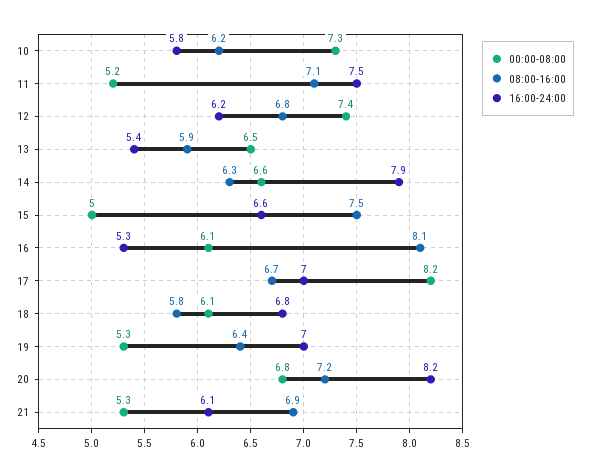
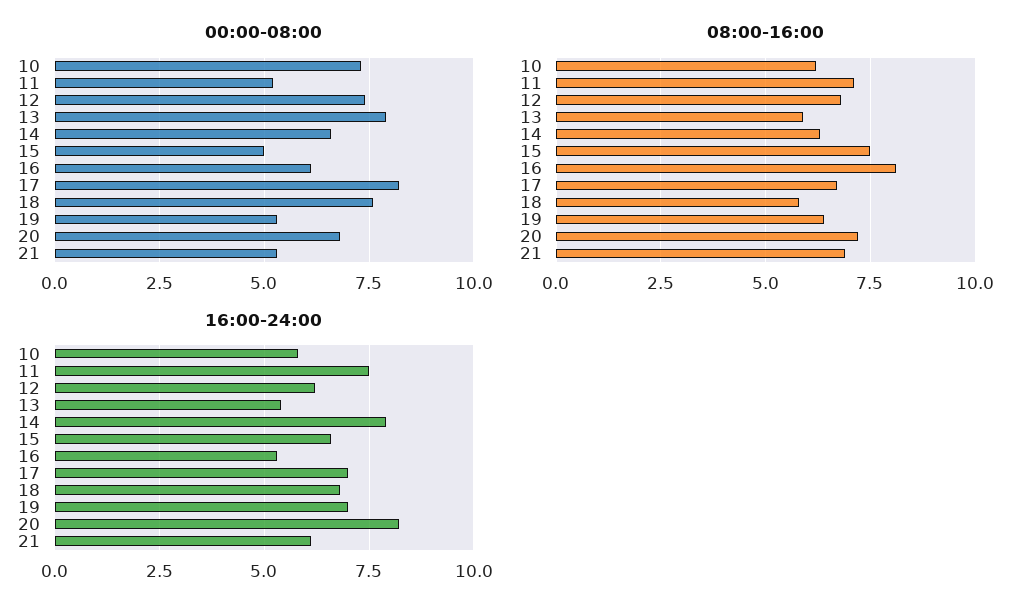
  {
    "00:00-08:00": {
      "10": 7.3,
      "11": 5.2,
      "12": 7.4,
-     "13": 6.5,
+     "13": 8,
      "14": 6.6,
      "15": 5,
      "16": 6.1,
      "17": 8.2,
-     "18": 6.1,
+     "18": 7.5,
      "19": 5.3,
      "20": 6.8,
      "21": 5.3
    },
    "08:00-16:00": {
      "10": 6.2,
      "11": 7.1,
      "12": 6.8,
      "13": 5.9,
      "14": 6.3,
      "15": 7.5,
      "16": 8.1,
      "17": 6.7,
      "18": 5.8,
      "19": 6.4,
      "20": 7.2,
      "21": 6.9
    },
    "16:00-24:00": {
      "10": 5.8,
      "11": 7.5,
      "12": 6.2,
      "13": 5.4,
      "14": 7.9,
      "15": 6.6,
      "16": 5.3,
      "17": 7,
      "18": 6.8,
      "19": 7,
      "20": 8.2,
      "21": 6.1
    }
  }

